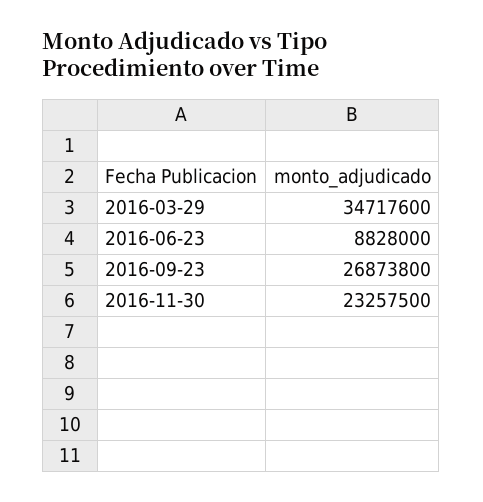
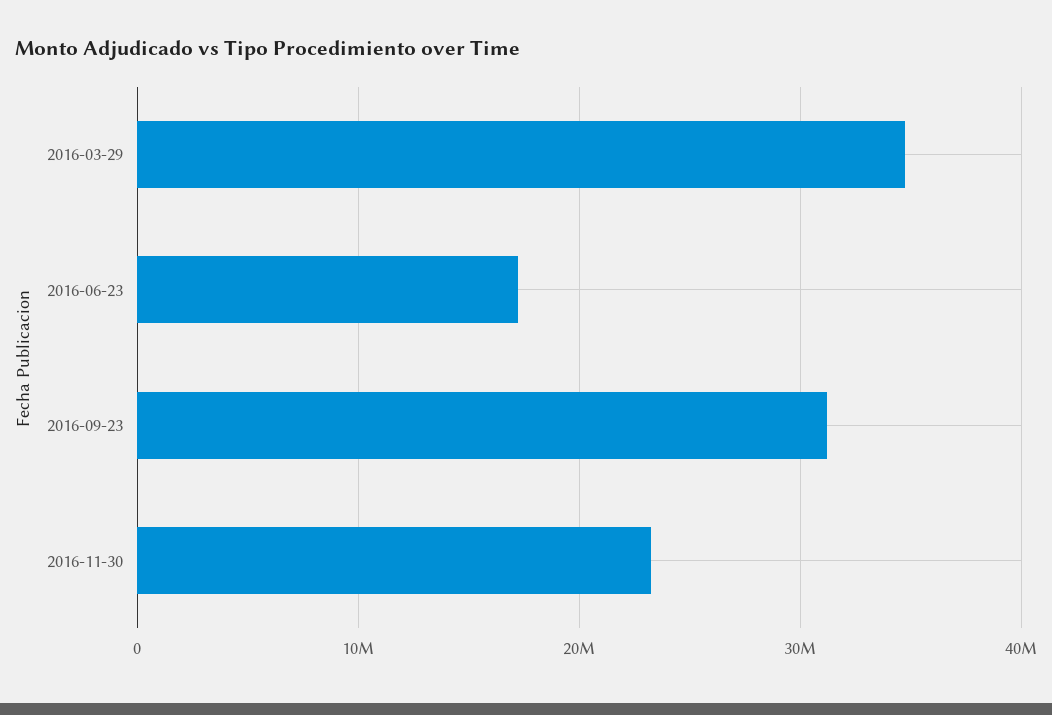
  {
    "2016-03-29": 34717600,
-   "2016-06-23": 8828000,
+   "2016-06-23": 17000000,
-   "2016-09-23": 26873800,
+   "2016-09-23": 31000000,
    "2016-11-30": 23257500
  }

